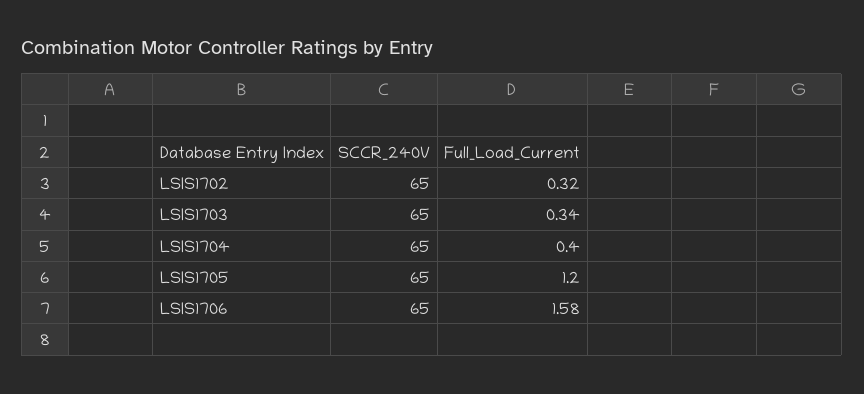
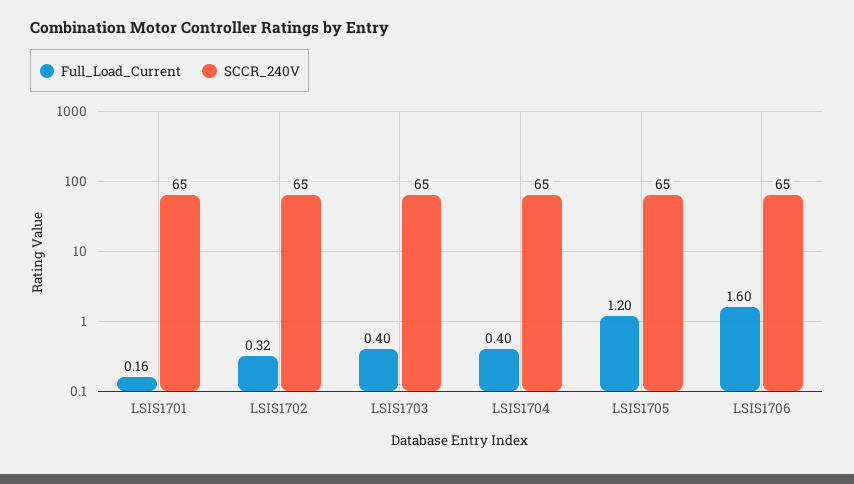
  {
    "SCCR_240V": {
      "LSIS1702": 65,
      "LSIS1703": 65,
      "LSIS1704": 65,
      "LSIS1705": 65,
-     "LSIS1706": 65
+     "LSIS1706": 65,
+     "LSIS1701": 65
    },
    "Full_Load_Current": {
      "LSIS1702": 0.32,
-     "LSIS1703": 0.34,
+     "LSIS1703": 0.4,
      "LSIS1704": 0.4,
      "LSIS1705": 1.2,
-     "LSIS1706": 1.58
+     "LSIS1706": 1.6,
+     "LSIS1701": 0.16
    }
  }

